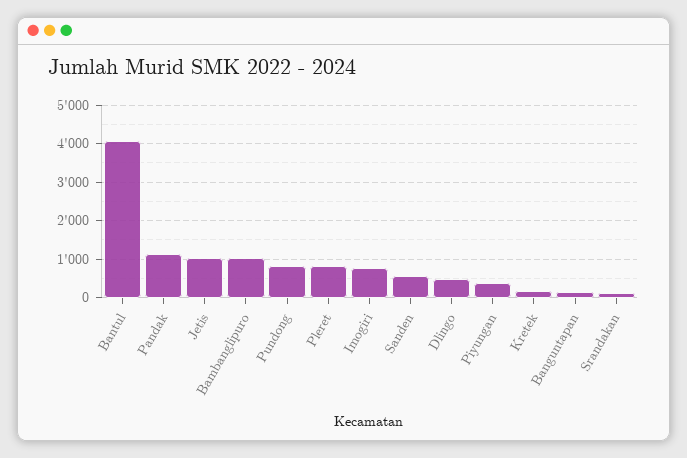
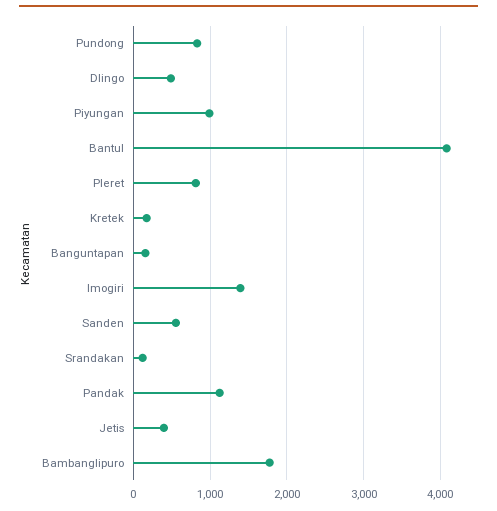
  {
    "Bantul": 4100,
    "Pandak": 1100,
-   "Jetis": 1000,
+   "Jetis": 400,
-   "Bambanglipuro": 1000,
+   "Bambanglipuro": 1800,
    "Pundong": 800,
    "Pleret": 800,
-   "Imogiri": 800,
+   "Imogiri": 1400,
    "Sanden": 600,
    "Dlingo": 500,
-   "Piyungan": 400,
+   "Piyungan": 1000,
    "Kretek": 200,
    "Banguntapan": 200,
    "Srandakan": 100
  }

